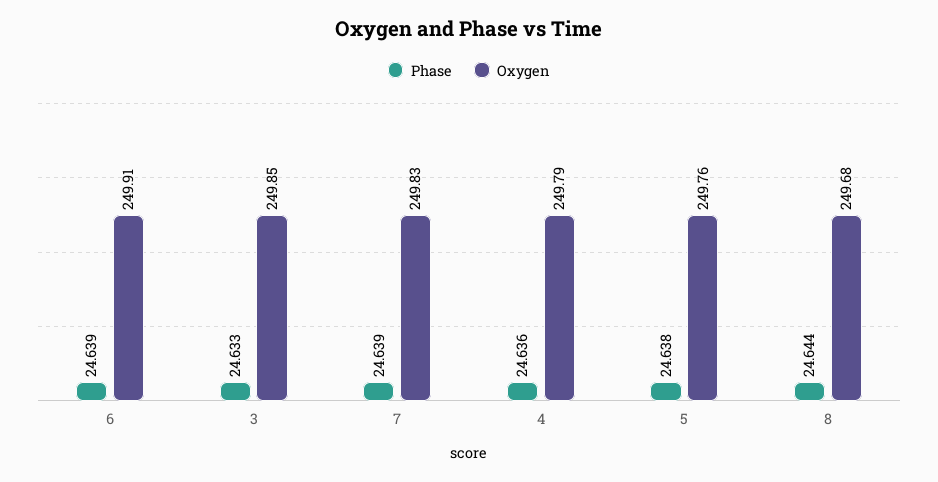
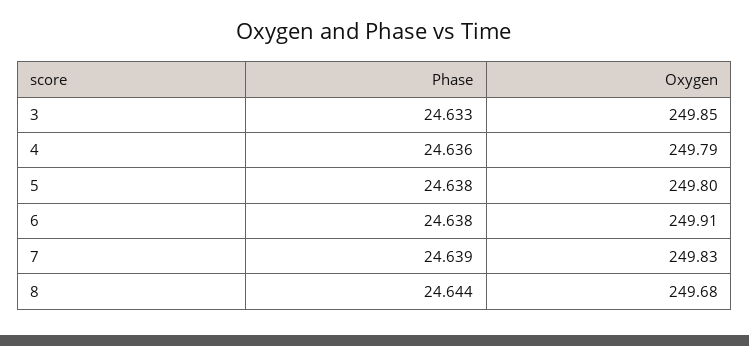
  {
    "Phase": {
-     "6": 24.639,
+     "6": 24.638,
      "3": 24.633,
      "7": 24.639,
      "4": 24.636,
      "5": 24.638,
      "8": 24.644
    },
    "Oxygen": {
      "6": 249.91,
      "3": 249.85,
      "7": 249.83,
      "4": 249.79,
-     "5": 249.76,
+     "5": 249.8,
      "8": 249.68
    }
  }

